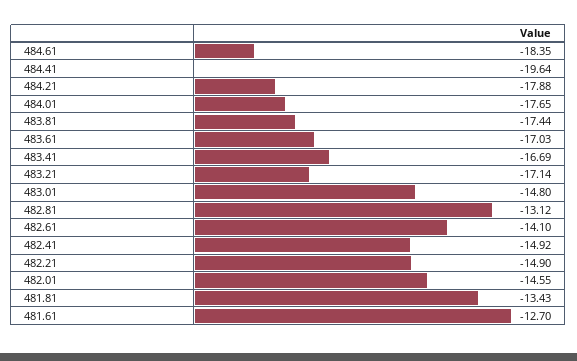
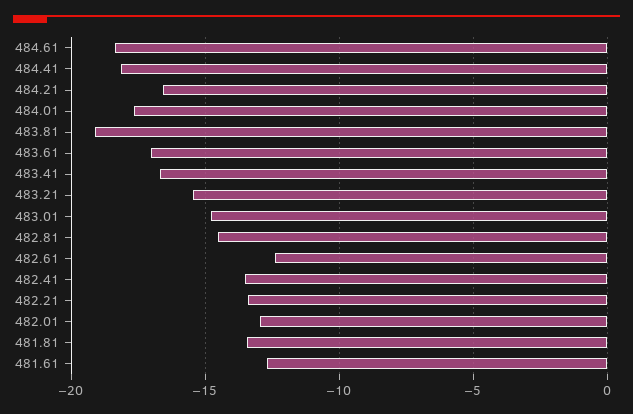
  {
    "484.61": -18.35,
-   "484.41": -19.64,
+   "484.41": -18,
-   "484.21": -17.88,
+   "484.21": -16.5,
    "484.01": -17.65,
-   "483.81": -17.44,
+   "483.81": -19,
    "483.61": -17.03,
    "483.41": -16.69,
-   "483.21": -17.14,
+   "483.21": -15.5,
    "483.01": -14.8,
-   "482.81": -13.12,
+   "482.81": -14.5,
-   "482.61": -14.1,
+   "482.61": -12.5,
-   "482.41": -14.92,
+   "482.41": -13.5,
-   "482.21": -14.9,
+   "482.21": -13.5,
-   "482.01": -14.55,
+   "482.01": -13,
    "481.81": -13.43,
    "481.61": -12.7
  }

